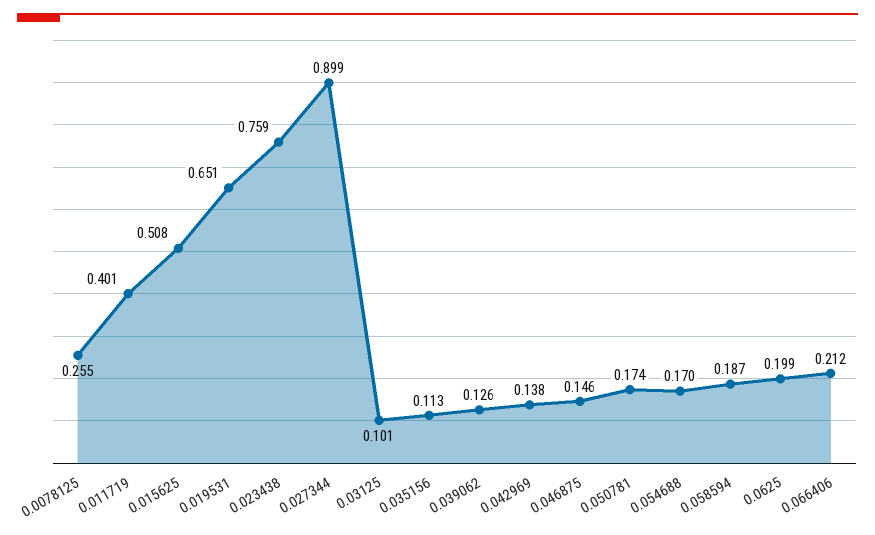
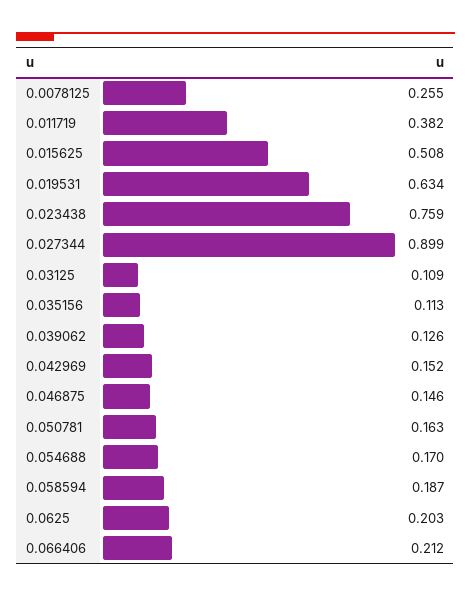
  {
    "0.0078125": 0.255,
-   "0.011719": 0.401,
+   "0.011719": 0.382,
    "0.015625": 0.508,
-   "0.019531": 0.651,
+   "0.019531": 0.634,
    "0.023438": 0.759,
    "0.027344": 0.899,
-   "0.03125": 0.101,
+   "0.03125": 0.109,
    "0.035156": 0.113,
    "0.039062": 0.126,
-   "0.042969": 0.138,
+   "0.042969": 0.152,
    "0.046875": 0.146,
-   "0.050781": 0.174,
+   "0.050781": 0.163,
    "0.054688": 0.17,
    "0.058594": 0.187,
-   "0.0625": 0.199,
+   "0.0625": 0.203,
    "0.066406": 0.212
  }

